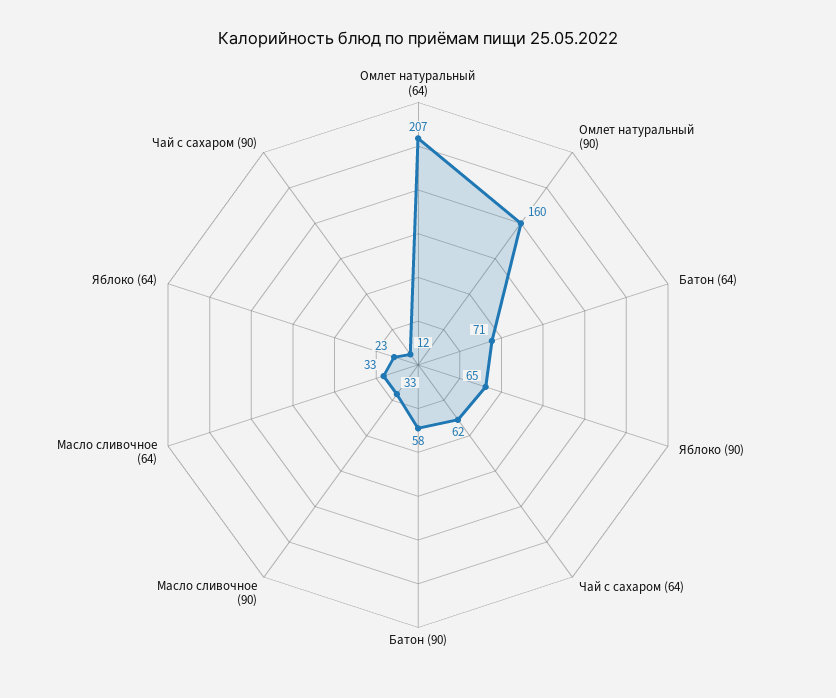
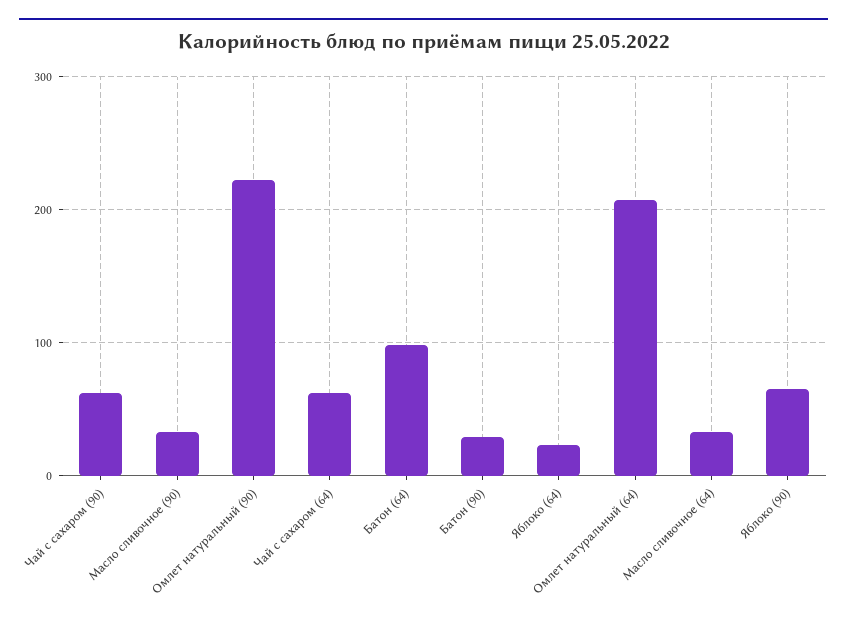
  {
    "Омлет натуральный (64)": 207,
-   "Омлет натуральный (90)": 160,
+   "Омлет натуральный (90)": 220,
-   "Батон (64)": 71,
+   "Батон (64)": 100,
    "Яблоко (90)": 65,
    "Чай с сахаром (64)": 62,
-   "Батон (90)": 58,
+   "Батон (90)": 30,
    "Масло сливочное (90)": 33,
    "Масло сливочное (64)": 33,
    "Яблоко (64)": 23,
-   "Чай с сахаром (90)": 12
+   "Чай с сахаром (90)": 60
  }

